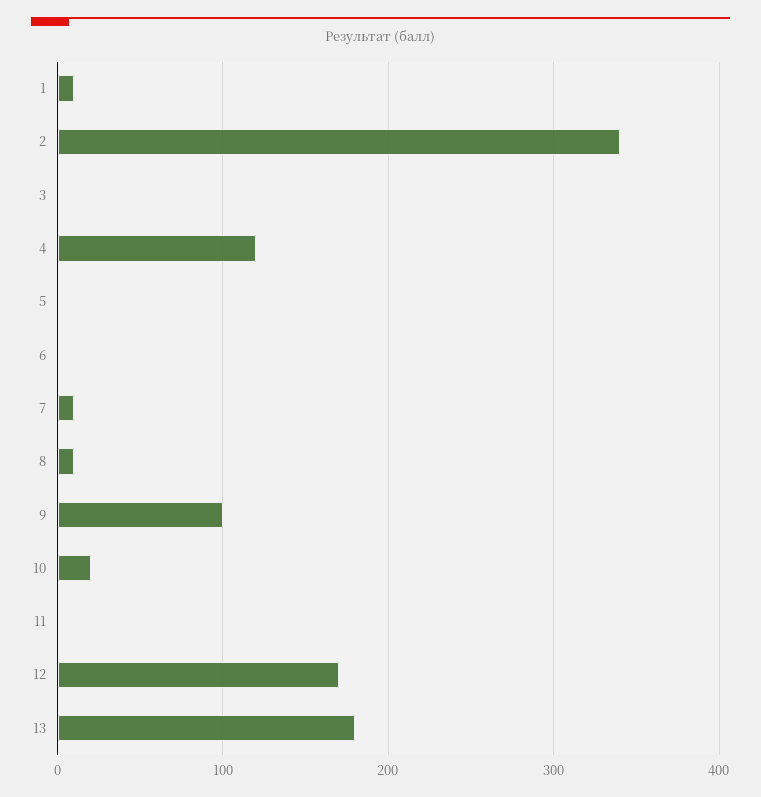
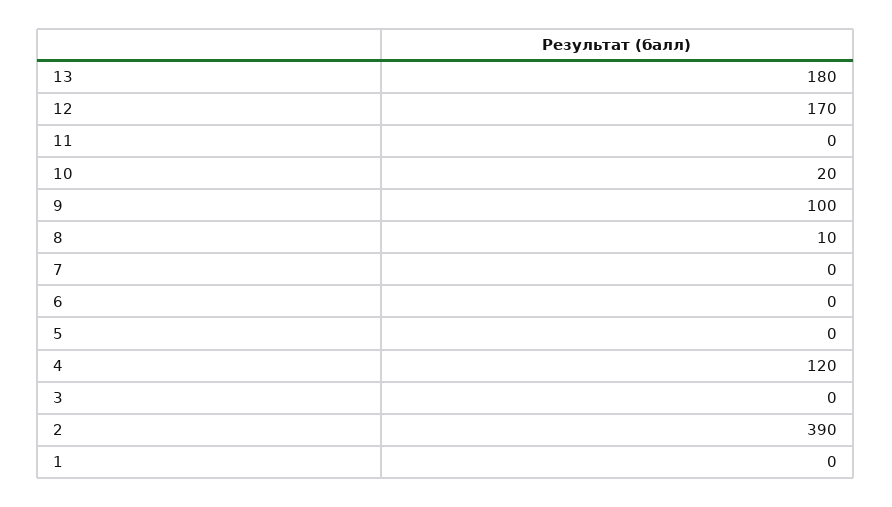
  {
-   "1": 10,
+   "1": 0,
-   "2": 340,
+   "2": 390,
    "3": 0,
    "4": 120,
    "5": 0,
    "6": 0,
-   "7": 10,
+   "7": 0,
    "8": 10,
    "9": 100,
    "10": 20,
    "11": 0,
    "12": 170,
    "13": 180
  }

